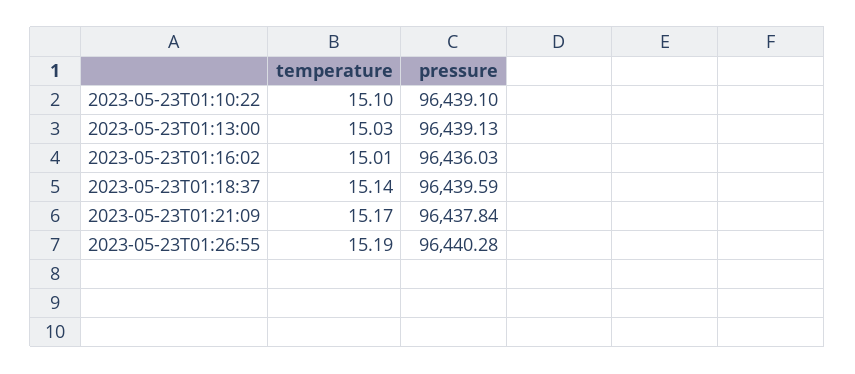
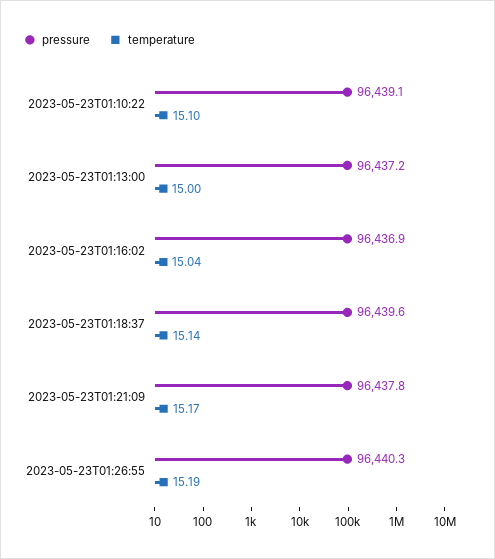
  {
    "temperature": {
      "2023-05-23T01:10:22": 15.1,
-     "2023-05-23T01:13:00": 15.03,
+     "2023-05-23T01:13:00": 15,
-     "2023-05-23T01:16:02": 15.01,
+     "2023-05-23T01:16:02": 15.04,
      "2023-05-23T01:18:37": 15.14,
      "2023-05-23T01:21:09": 15.17,
      "2023-05-23T01:26:55": 15.19
    },
    "pressure": {
      "2023-05-23T01:10:22": 96439.1,
-     "2023-05-23T01:13:00": 96439.13,
+     "2023-05-23T01:13:00": 96437.2,
-     "2023-05-23T01:16:02": 96436.03,
+     "2023-05-23T01:16:02": 96436.9,
      "2023-05-23T01:18:37": 96439.59,
      "2023-05-23T01:21:09": 96437.84,
      "2023-05-23T01:26:55": 96440.28
    }
  }

